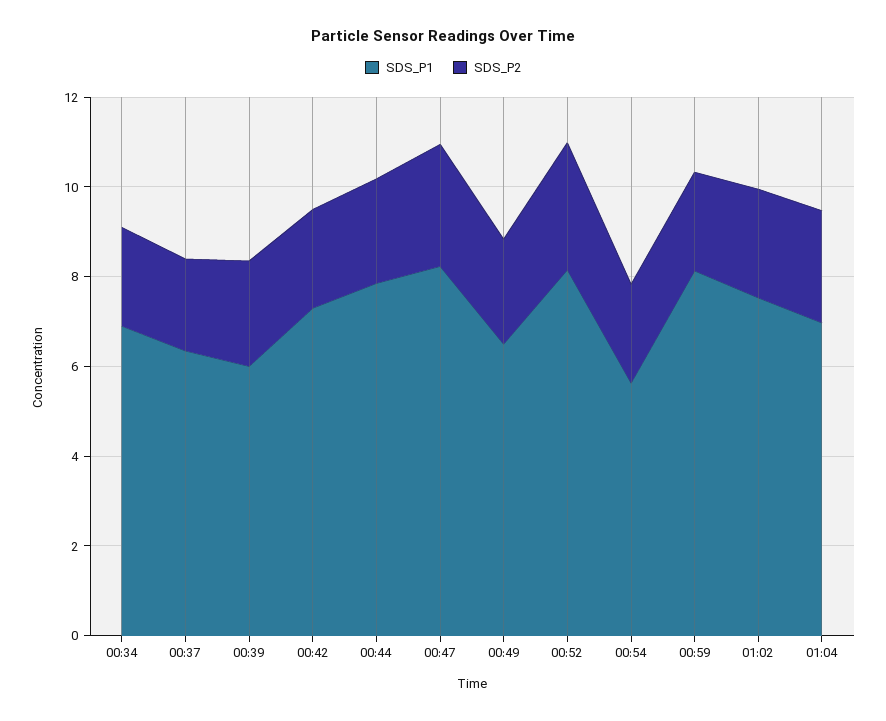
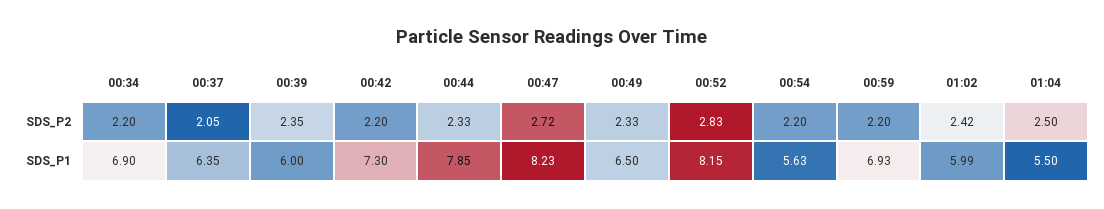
  {
    "SDS_P1": {
      "00:34": 6.9,
      "00:37": 6.35,
      "00:39": 6,
      "00:42": 7.3,
      "00:44": 7.85,
      "00:47": 8.23,
      "00:49": 6.5,
      "00:52": 8.15,
      "00:54": 5.63,
-     "00:59": 8,
+     "00:59": 6.93,
-     "01:02": 7.5,
+     "01:02": 5.99,
-     "01:04": 7
+     "01:04": 5.5
    },
    "SDS_P2": {
      "00:34": 2.2,
      "00:37": 2.05,
      "00:39": 2.35,
      "00:42": 2.2,
      "00:44": 2.33,
      "00:47": 2.72,
      "00:49": 2.33,
      "00:52": 2.83,
      "00:54": 2.2,
      "00:59": 2.2,
      "01:02": 2.42,
      "01:04": 2.5
    }
  }

